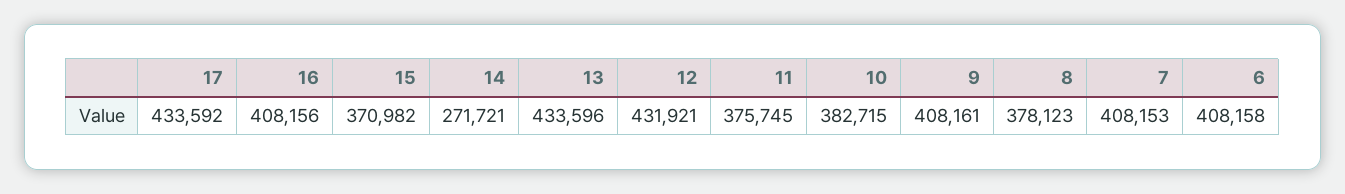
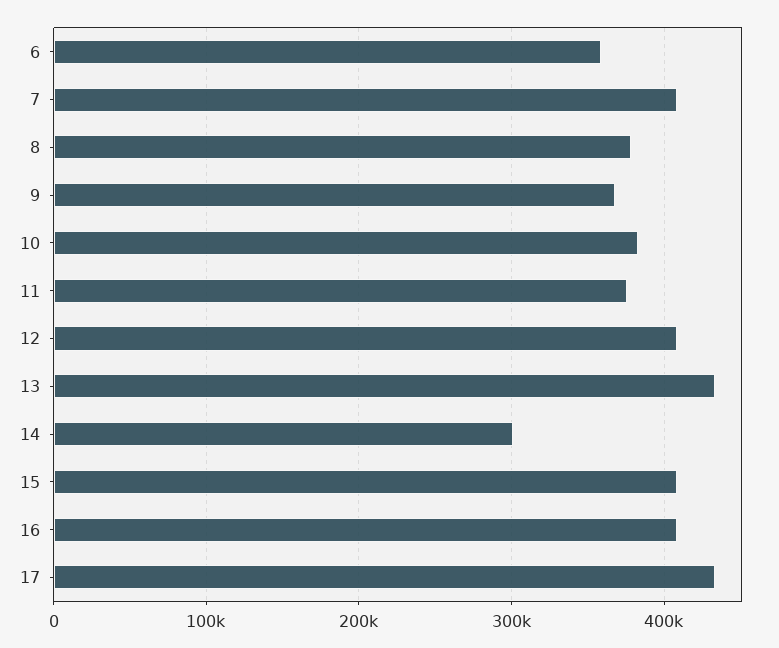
  {
    "17": 433592,
    "16": 408156,
-   "15": 370982,
+   "15": 410000,
-   "14": 271721,
+   "14": 300000,
    "13": 433596,
-   "12": 431921,
+   "12": 410000,
    "11": 375745,
    "10": 382715,
-   "9": 408161,
+   "9": 370000,
    "8": 378123,
    "7": 408153,
-   "6": 408158
+   "6": 360000
  }

